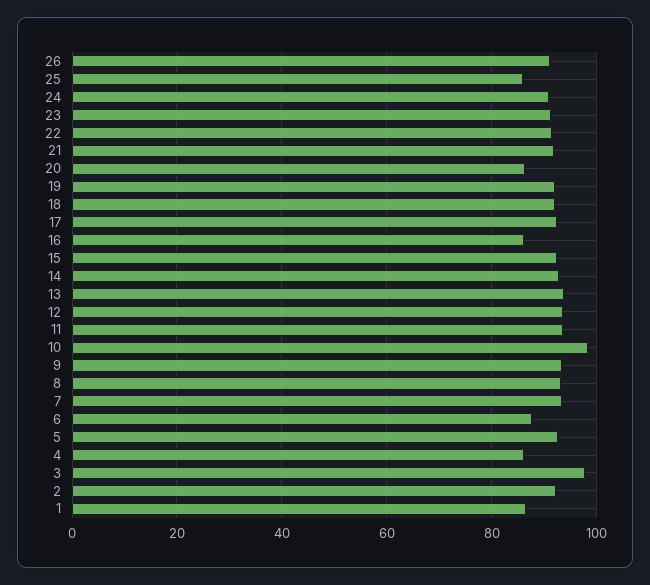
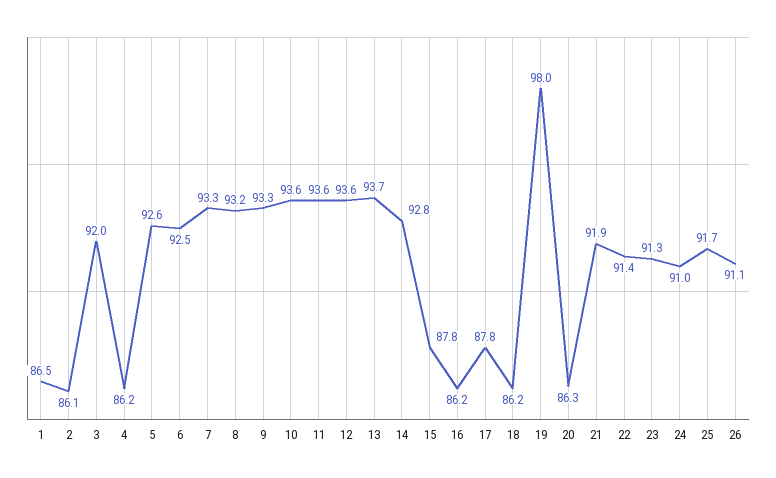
  {
    "26": 91.1,
-   "25": 86,
+   "25": 91.7,
    "24": 91,
    "23": 91.3,
    "22": 91.4,
    "21": 91.9,
    "20": 86.3,
-   "19": 92,
+   "19": 98,
-   "18": 92,
+   "18": 86.2,
-   "17": 92,
+   "17": 87.8,
    "16": 86.2,
-   "15": 92,
+   "15": 87.8,
    "14": 92.8,
    "13": 93.7,
    "12": 93.6,
    "11": 93.6,
-   "10": 98,
+   "10": 93.6,
    "9": 93.3,
    "8": 93.2,
    "7": 93.3,
-   "6": 88,
+   "6": 92.5,
    "5": 92.6,
    "4": 86.2,
-   "3": 98,
+   "3": 92,
-   "2": 92,
+   "2": 86.1,
    "1": 86.5
  }

